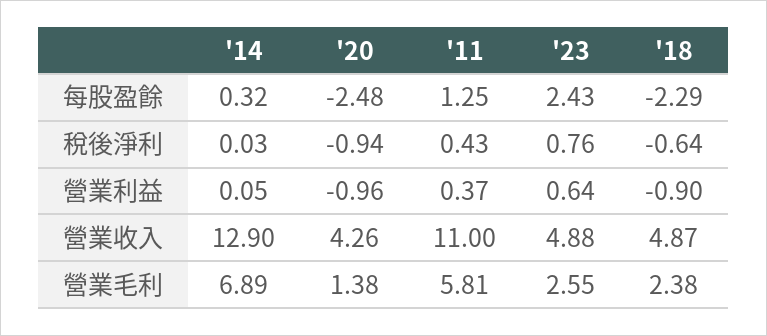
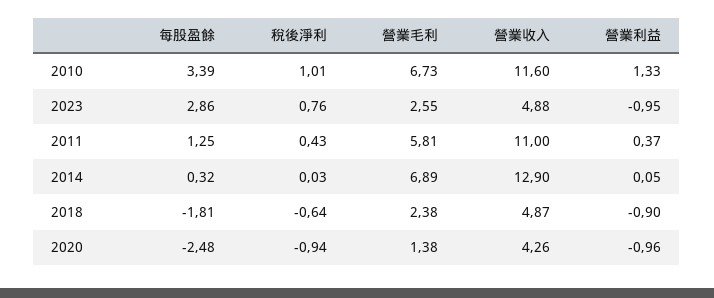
  {
    "'14": {
      "每股盈餘": 0.32,
      "稅後淨利": 0.03,
      "營業利益": 0.05,
      "營業收入": 12.9,
      "營業毛利": 6.89
    },
    "'20": {
      "每股盈餘": -2.48,
      "稅後淨利": -0.94,
      "營業利益": -0.96,
      "營業收入": 4.26,
      "營業毛利": 1.38
    },
    "'11": {
      "每股盈餘": 1.25,
      "稅後淨利": 0.43,
      "營業利益": 0.37,
      "營業收入": 11,
      "營業毛利": 5.81
    },
    "'23": {
-     "每股盈餘": 2.43,
+     "每股盈餘": 2.86,
      "稅後淨利": 0.76,
-     "營業利益": 0.64,
+     "營業利益": -0.95,
      "營業收入": 4.88,
      "營業毛利": 2.55
    },
    "'18": {
-     "每股盈餘": -2.29,
+     "每股盈餘": -1.81,
      "稅後淨利": -0.64,
      "營業利益": -0.9,
      "營業收入": 4.87,
      "營業毛利": 2.38
-   }
+   },
+   "2010": {
+     "每股盈餘": 3.39,
+     "稅後淨利": 1.01,
+     "營業毛利": 6.73,
+     "營業收入": 11.6,
+     "營業利益": 1.33
+   }
  }

